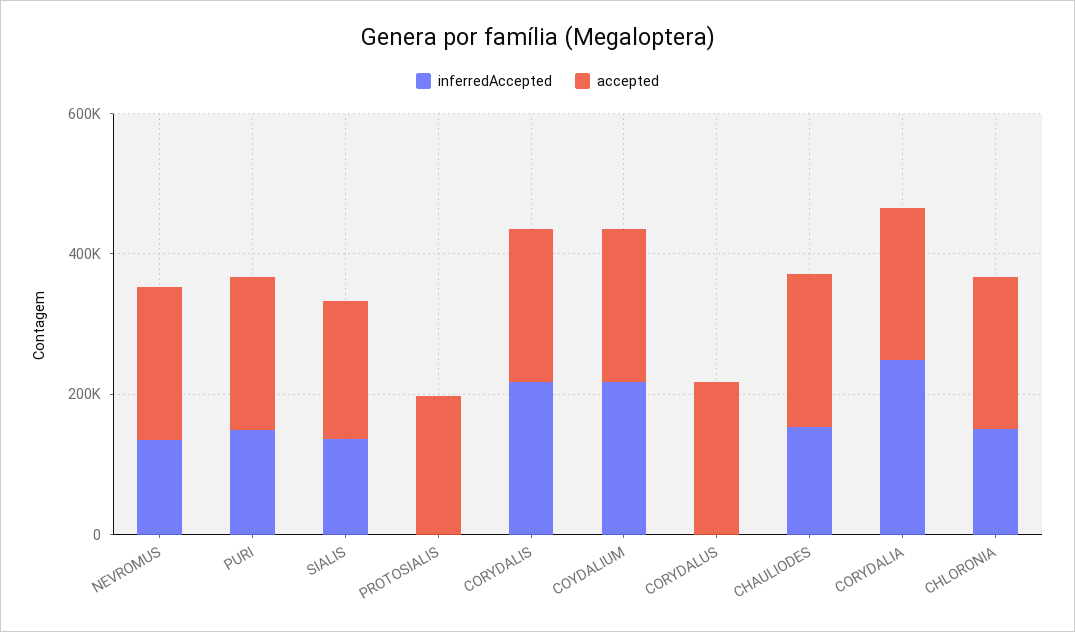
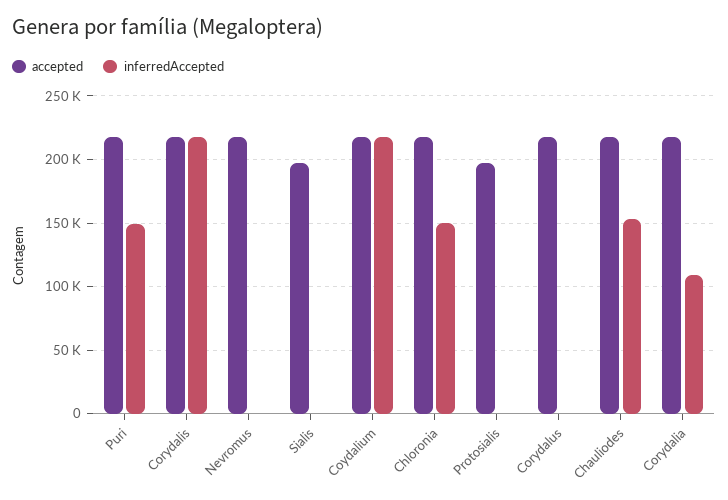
  {
    "inferredAccepted": {
-     "NEVROMUS": 150000,
+     "NEVROMUS": 0,
      "PURI": 150000,
-     "SIALIS": 150000,
+     "SIALIS": 0,
      "PROTOSIALIS": 0,
      "CORYDALIS": 215000,
      "COYDALIUM": 215000,
      "CORYDALUS": 0,
      "CHAULIODES": 155000,
-     "CORYDALIA": 250000,
+     "CORYDALIA": 110000,
      "CHLORONIA": 150000
    },
    "accepted": {
      "NEVROMUS": 215000,
      "PURI": 215000,
      "SIALIS": 200000,
      "PROTOSIALIS": 200000,
      "CORYDALIS": 215000,
      "COYDALIUM": 215000,
      "CORYDALUS": 215000,
      "CHAULIODES": 215000,
      "CORYDALIA": 215000,
      "CHLORONIA": 215000
    }
  }

